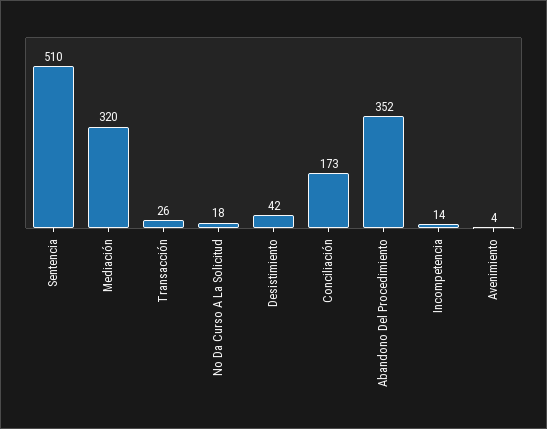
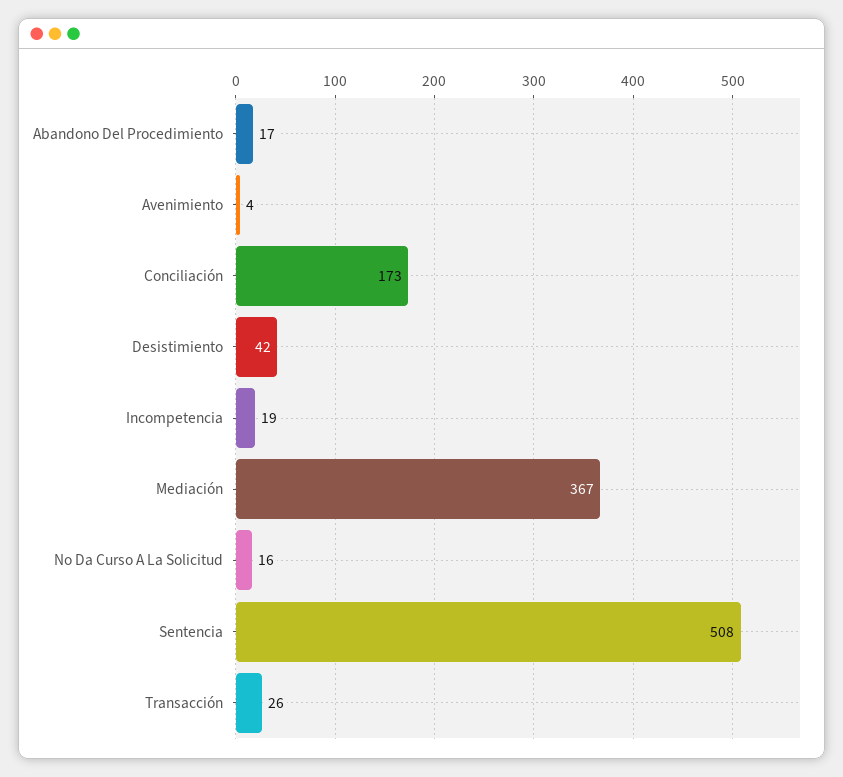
  {
-   "Sentencia": 510,
+   "Sentencia": 508,
-   "Mediación": 320,
+   "Mediación": 367,
    "Transacción": 26,
-   "No Da Curso A La Solicitud": 18,
+   "No Da Curso A La Solicitud": 16,
    "Desistimiento": 42,
    "Conciliación": 173,
-   "Abandono Del Procedimiento": 352,
+   "Abandono Del Procedimiento": 17,
-   "Incompetencia": 14,
+   "Incompetencia": 19,
    "Avenimiento": 4
  }

